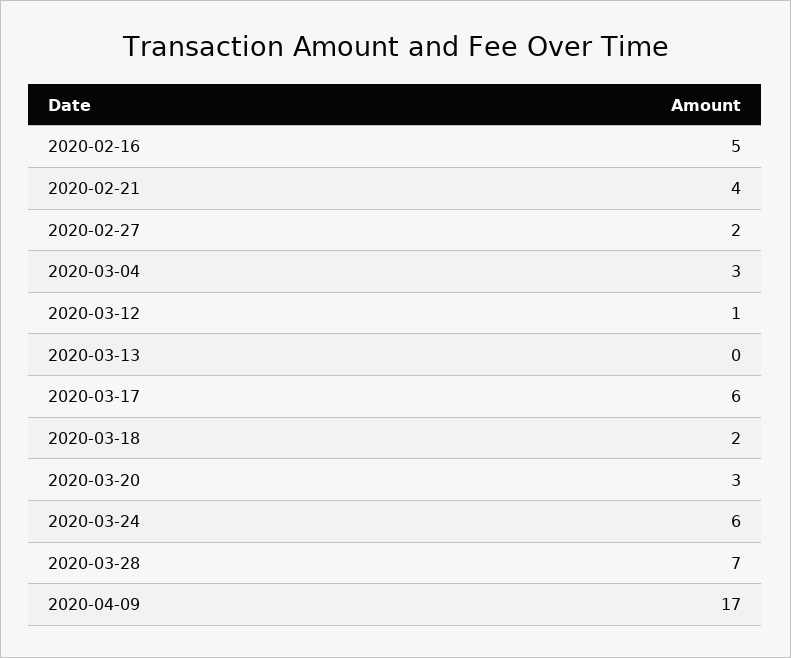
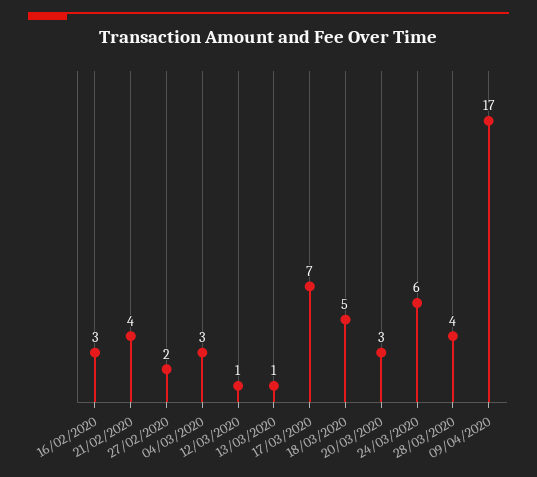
  {
-   "2020-02-16": 5,
+   "2020-02-16": 3,
    "2020-02-21": 4,
    "2020-02-27": 2,
    "2020-03-04": 3,
    "2020-03-12": 1,
-   "2020-03-13": 0,
+   "2020-03-13": 1,
-   "2020-03-17": 6,
+   "2020-03-17": 7,
-   "2020-03-18": 2,
+   "2020-03-18": 5,
    "2020-03-20": 3,
    "2020-03-24": 6,
-   "2020-03-28": 7,
+   "2020-03-28": 4,
    "2020-04-09": 17
  }

